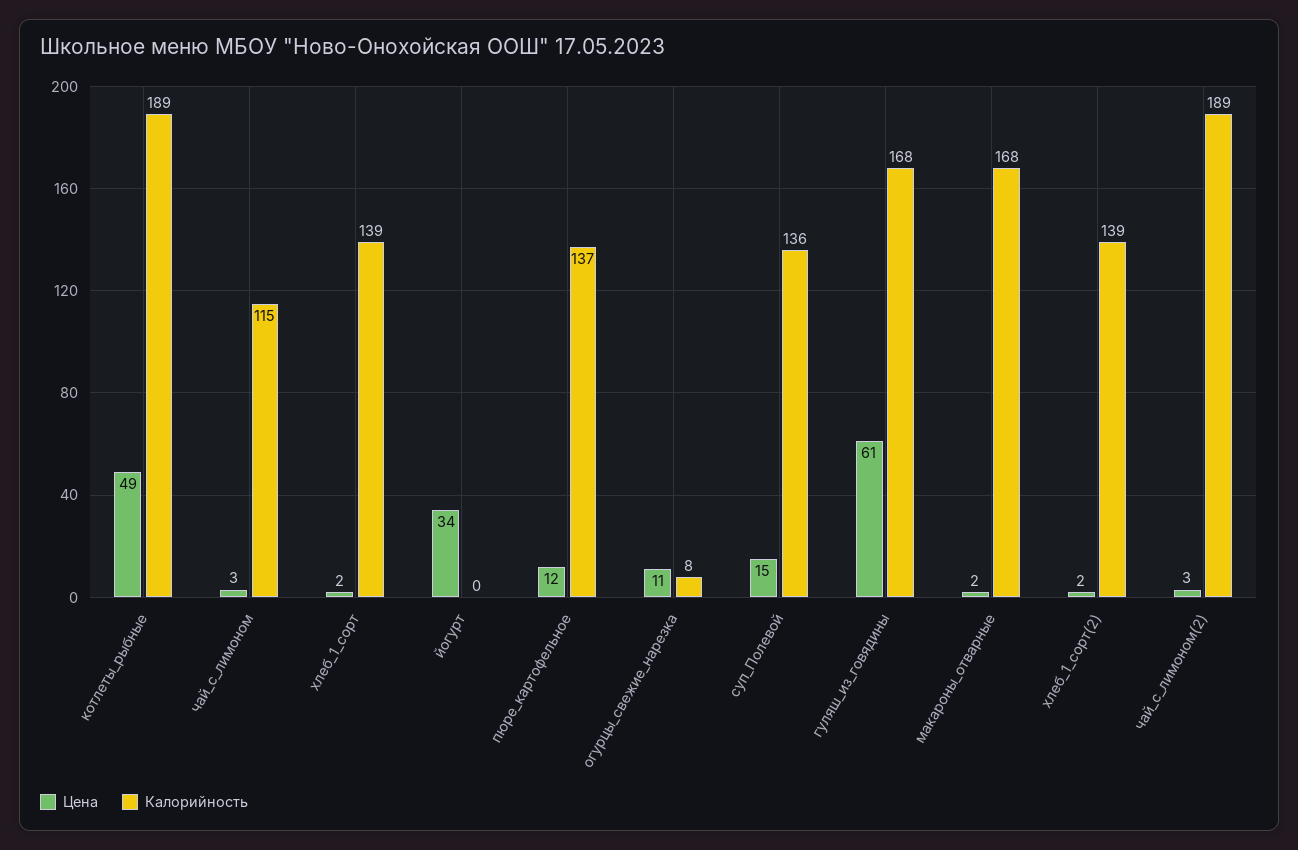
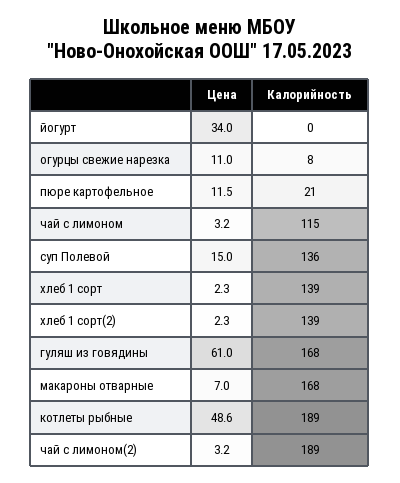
  {
    "Цена": {
      "котлеты_рыбные": 48.6,
      "чай_с_лимоном": 3.2,
      "хлеб_1_сорт": 2.3,
      "йогурт": 34,
      "пюре_картофельное": 11.5,
      "огурцы_свежие_нарезка": 11,
      "суп_Полевой": 15,
      "гуляш_из_говядины": 61,
-     "макароны_отварные": 2,
+     "макароны_отварные": 7,
      "хлеб_1_сорт(2)": 2.3,
      "чай_с_лимоном(2)": 3.2
    },
    "Калорийность": {
      "котлеты_рыбные": 189,
      "чай_с_лимоном": 115,
      "хлеб_1_сорт": 139,
      "йогурт": 0,
-     "пюре_картофельное": 137,
+     "пюре_картофельное": 21,
      "огурцы_свежие_нарезка": 8,
      "суп_Полевой": 136,
      "гуляш_из_говядины": 168,
      "макароны_отварные": 168,
      "хлеб_1_сорт(2)": 139,
      "чай_с_лимоном(2)": 189
    }
  }

